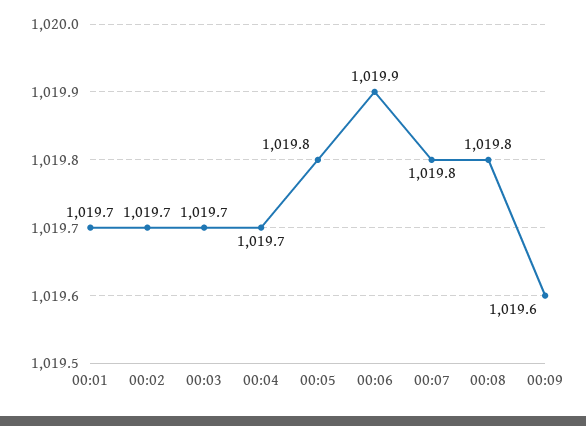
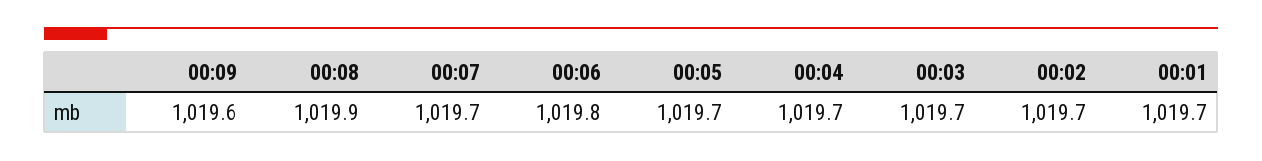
  {
    "00:01": 1019.7,
    "00:02": 1019.7,
    "00:03": 1019.7,
    "00:04": 1019.7,
-   "00:05": 1019.8,
+   "00:05": 1019.7,
-   "00:06": 1019.9,
+   "00:06": 1019.8,
-   "00:07": 1019.8,
+   "00:07": 1019.7,
-   "00:08": 1019.8,
+   "00:08": 1019.9,
    "00:09": 1019.6
  }

